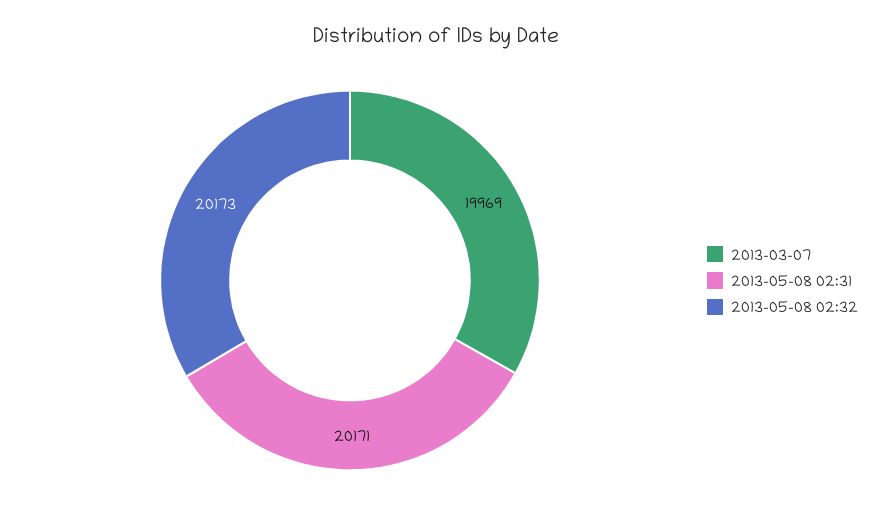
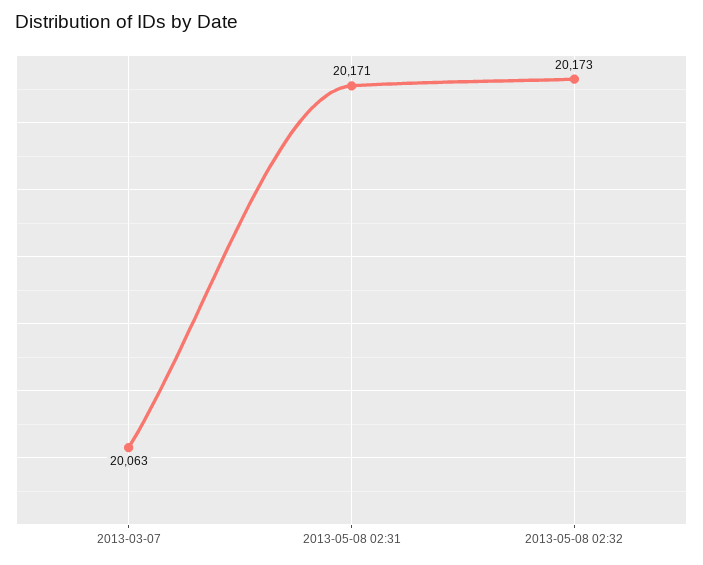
  {
-   "2013-03-07": 19969,
+   "2013-03-07": 20063,
    "2013-05-08 02:31": 20171,
    "2013-05-08 02:32": 20173
  }

